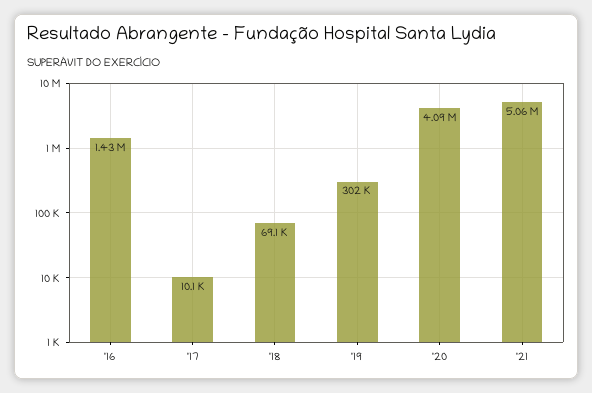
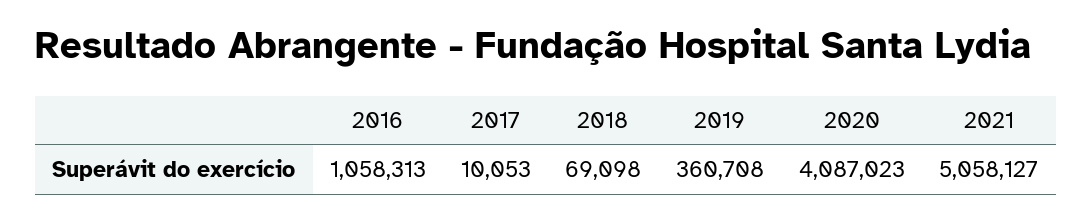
  {
-   "'16": 1430000,
+   "'16": 1058313,
    "'17": 10053,
    "'18": 69098,
-   "'19": 302000,
+   "'19": 360708,
    "'20": 4087023,
    "'21": 5058127
  }

